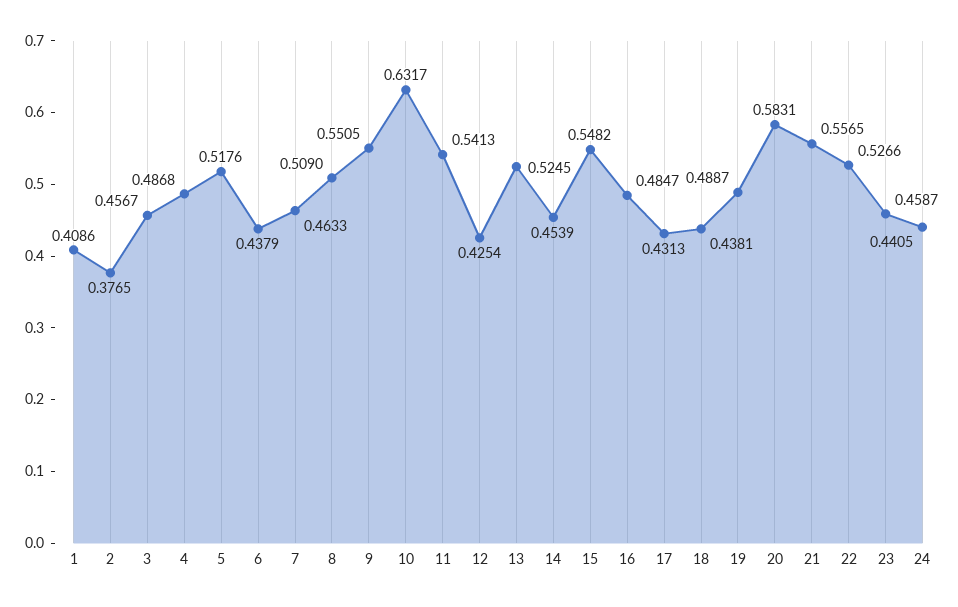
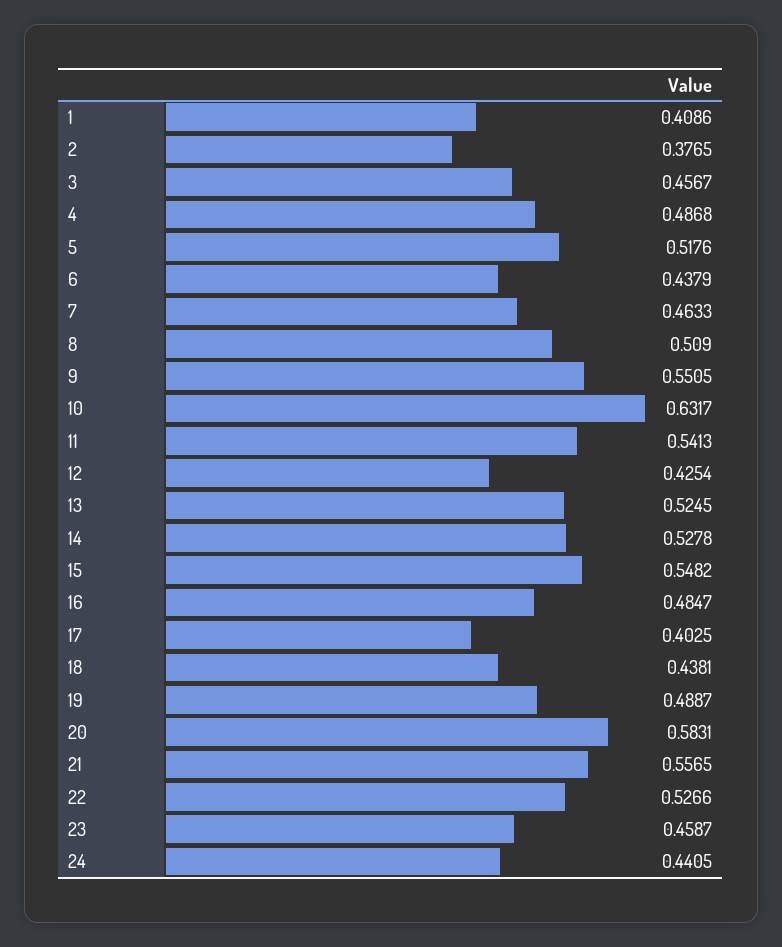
  {
    "1": 0.4086,
    "2": 0.3765,
    "3": 0.4567,
    "4": 0.4868,
    "5": 0.5176,
    "6": 0.4379,
    "7": 0.4633,
    "8": 0.509,
    "9": 0.5505,
    "10": 0.6317,
    "11": 0.5413,
    "12": 0.4254,
    "13": 0.5245,
-   "14": 0.4539,
+   "14": 0.5278,
    "15": 0.5482,
    "16": 0.4847,
-   "17": 0.4313,
+   "17": 0.4025,
    "18": 0.4381,
    "19": 0.4887,
    "20": 0.5831,
    "21": 0.5565,
    "22": 0.5266,
    "23": 0.4587,
    "24": 0.4405
  }

